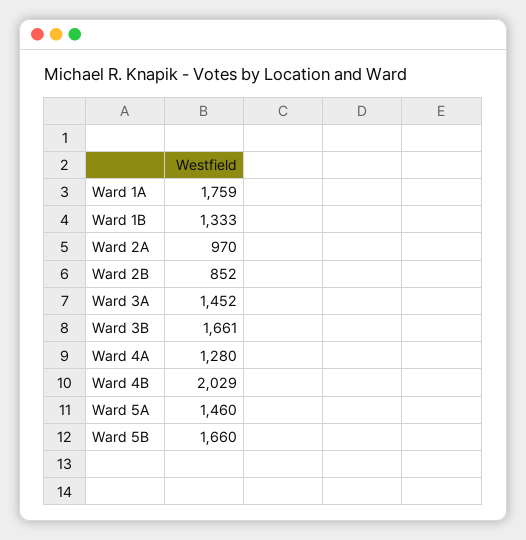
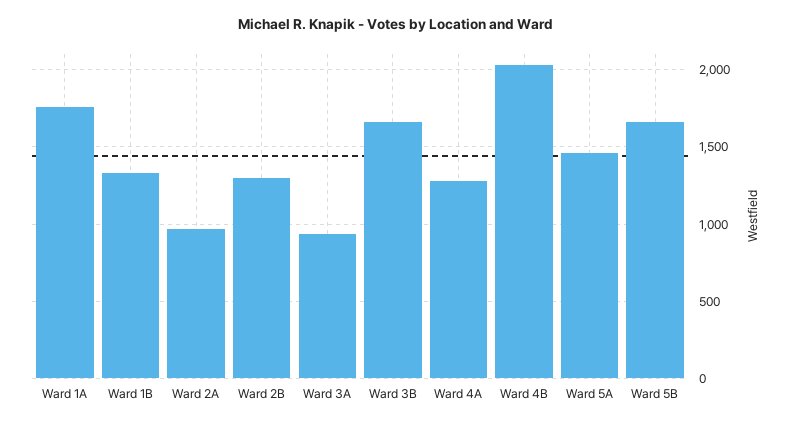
  {
    "Ward 1A": 1759,
    "Ward 1B": 1333,
    "Ward 2A": 970,
-   "Ward 2B": 852,
+   "Ward 2B": 1300,
-   "Ward 3A": 1452,
+   "Ward 3A": 950,
    "Ward 3B": 1661,
    "Ward 4A": 1280,
    "Ward 4B": 2029,
    "Ward 5A": 1460,
    "Ward 5B": 1660
  }

